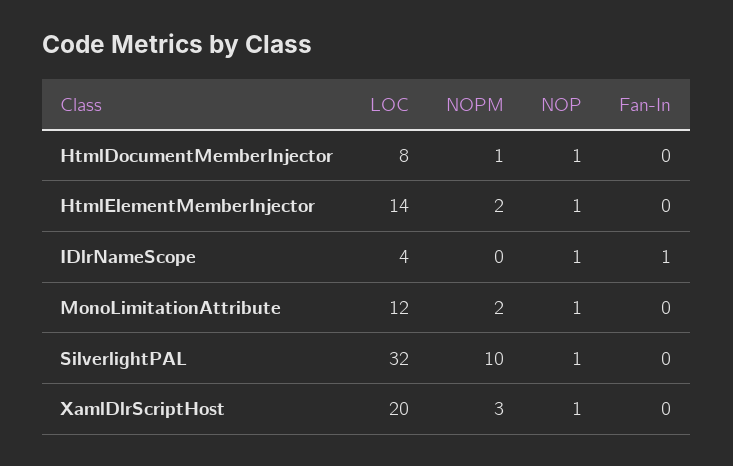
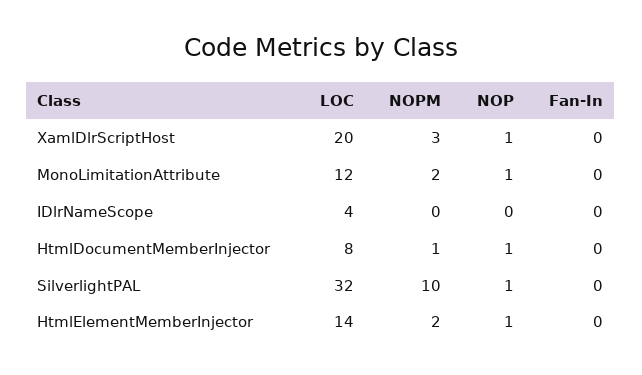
  {
    "LOC": {
      "HtmlDocumentMemberInjector": 8,
      "HtmlElementMemberInjector": 14,
      "IDlrNameScope": 4,
      "MonoLimitationAttribute": 12,
      "SilverlightPAL": 32,
      "XamlDlrScriptHost": 20
    },
    "NOPM": {
      "HtmlDocumentMemberInjector": 1,
      "HtmlElementMemberInjector": 2,
      "IDlrNameScope": 0,
      "MonoLimitationAttribute": 2,
      "SilverlightPAL": 10,
      "XamlDlrScriptHost": 3
    },
    "NOP": {
      "HtmlDocumentMemberInjector": 1,
      "HtmlElementMemberInjector": 1,
-     "IDlrNameScope": 1,
+     "IDlrNameScope": 0,
      "MonoLimitationAttribute": 1,
      "SilverlightPAL": 1,
      "XamlDlrScriptHost": 1
    },
    "Fan-In": {
      "HtmlDocumentMemberInjector": 0,
      "HtmlElementMemberInjector": 0,
-     "IDlrNameScope": 1,
+     "IDlrNameScope": 0,
      "MonoLimitationAttribute": 0,
      "SilverlightPAL": 0,
      "XamlDlrScriptHost": 0
    }
  }

